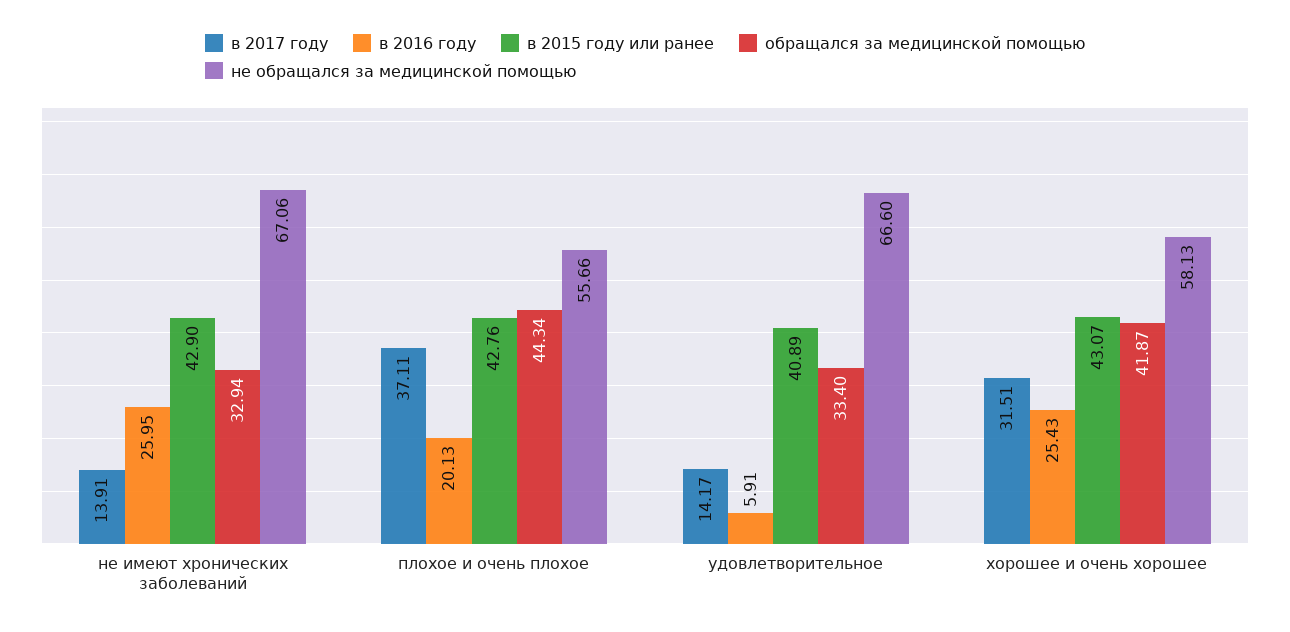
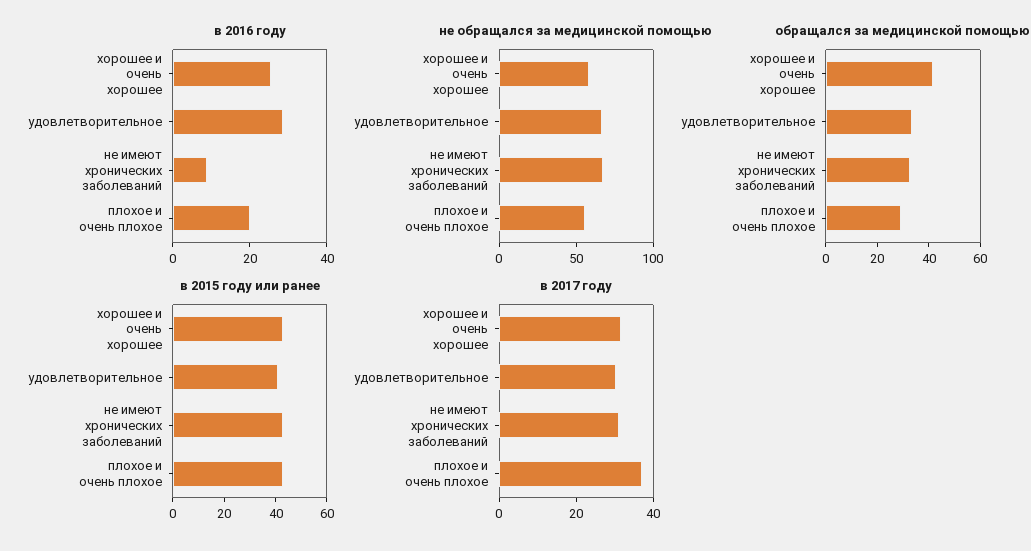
  {
    "в 2017 году": {
-     "не имеют хронических заболеваний": 13.91,
+     "не имеют хронических заболеваний": 30,
      "плохое и очень плохое": 37.11,
-     "удовлетворительное": 14.17,
+     "удовлетворительное": 30,
      "хорошее и очень хорошее": 31.51
    },
    "в 2016 году": {
-     "не имеют хронических заболеваний": 25.95,
+     "не имеют хронических заболеваний": 10,
      "плохое и очень плохое": 20.13,
-     "удовлетворительное": 5.91,
+     "удовлетворительное": 30,
      "хорошее и очень хорошее": 25.43
    },
    "в 2015 году или ранее": {
      "не имеют хронических заболеваний": 42.9,
      "плохое и очень плохое": 42.76,
      "удовлетворительное": 40.89,
      "хорошее и очень хорошее": 43.07
    },
    "обращался за медицинской помощью": {
      "не имеют хронических заболеваний": 32.94,
-     "плохое и очень плохое": 44.34,
+     "плохое и очень плохое": 30,
      "удовлетворительное": 33.4,
      "хорошее и очень хорошее": 41.87
    },
    "не обращался за медицинской помощью": {
      "не имеют хронических заболеваний": 67.06,
      "плохое и очень плохое": 55.66,
      "удовлетворительное": 66.6,
      "хорошее и очень хорошее": 58.13
    }
  }

